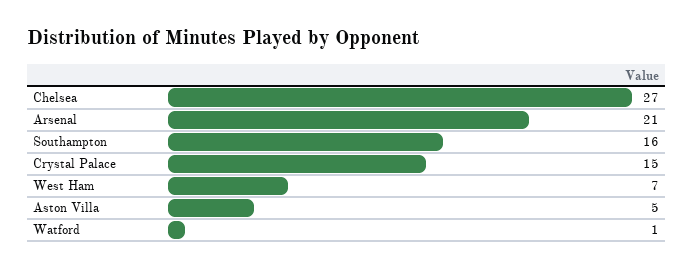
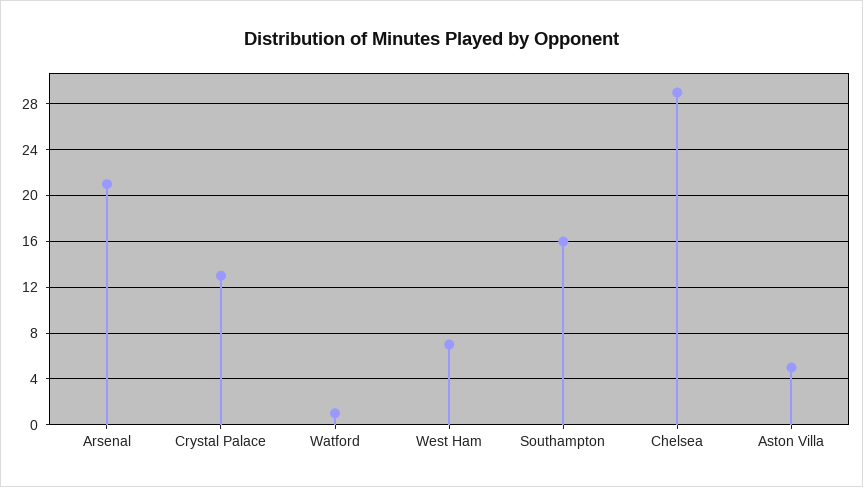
  {
-   "Chelsea": 27,
+   "Chelsea": 29,
    "Arsenal": 21,
    "Southampton": 16,
-   "Crystal Palace": 15,
+   "Crystal Palace": 13,
    "West Ham": 7,
    "Aston Villa": 5,
    "Watford": 1
  }

